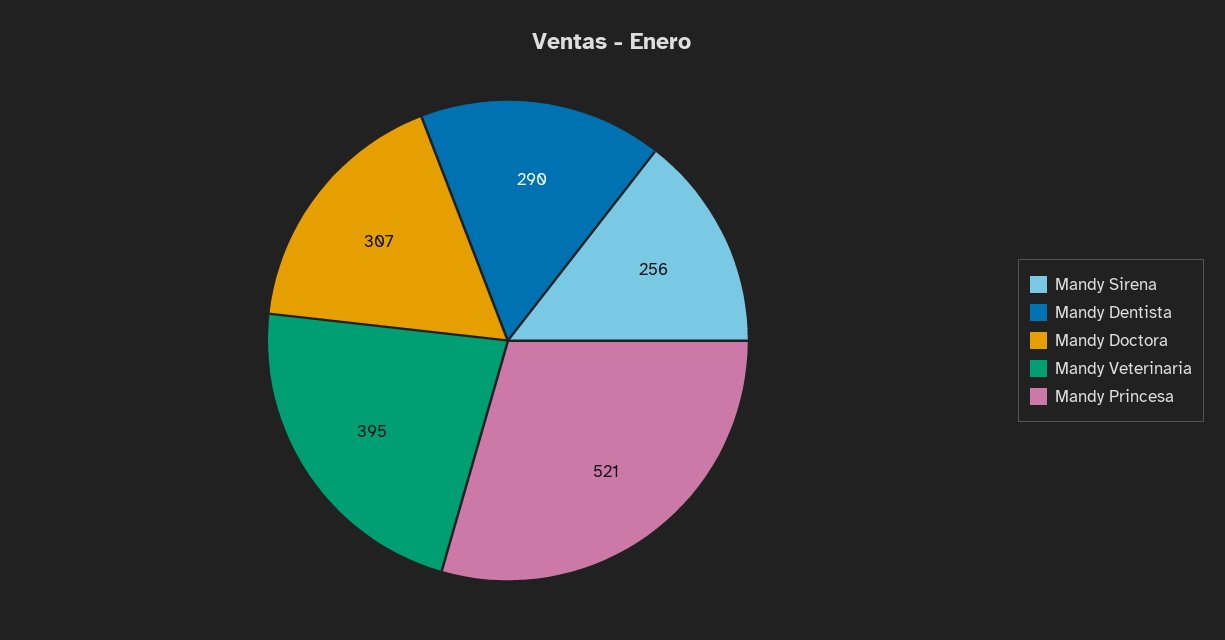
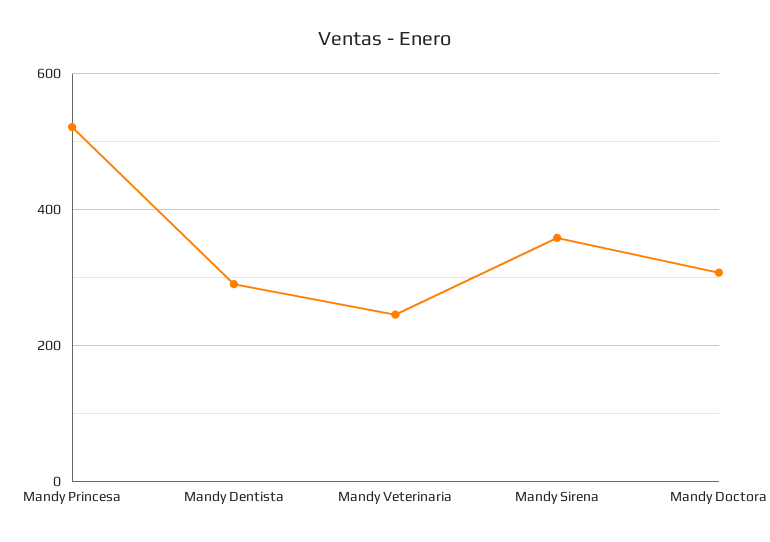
  {
-   "Mandy Sirena": 256,
+   "Mandy Sirena": 360,
    "Mandy Dentista": 290,
    "Mandy Doctora": 307,
-   "Mandy Veterinaria": 395,
+   "Mandy Veterinaria": 240,
    "Mandy Princesa": 521
  }

